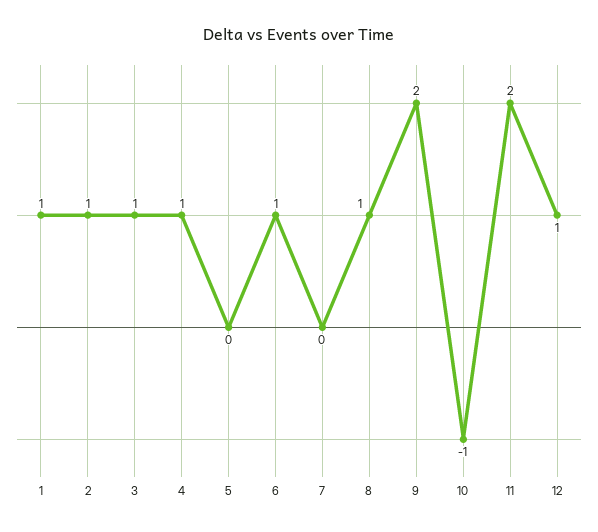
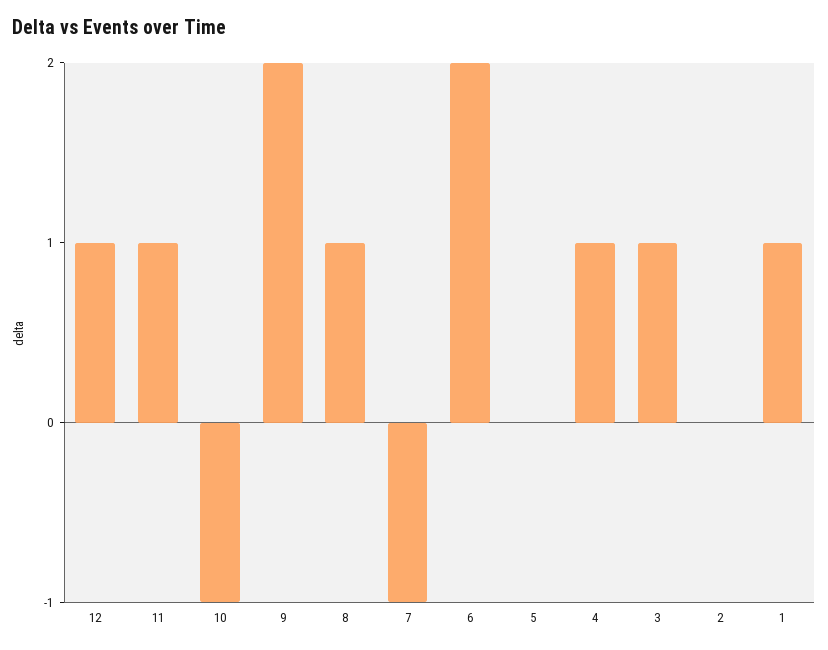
  {
    "1": 1,
-   "2": 1,
+   "2": 0,
    "3": 1,
    "4": 1,
    "5": 0,
-   "6": 1,
+   "6": 2,
-   "7": 0,
+   "7": -1,
    "8": 1,
    "9": 2,
    "10": -1,
-   "11": 2,
+   "11": 1,
    "12": 1
  }

